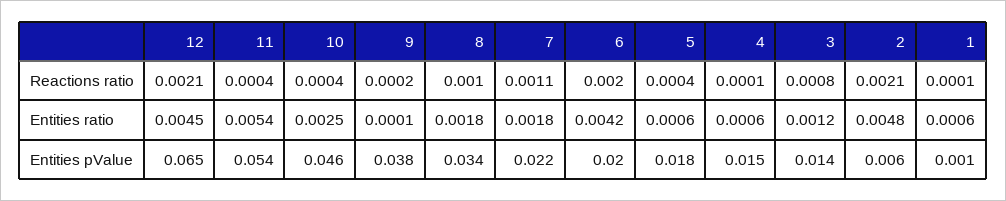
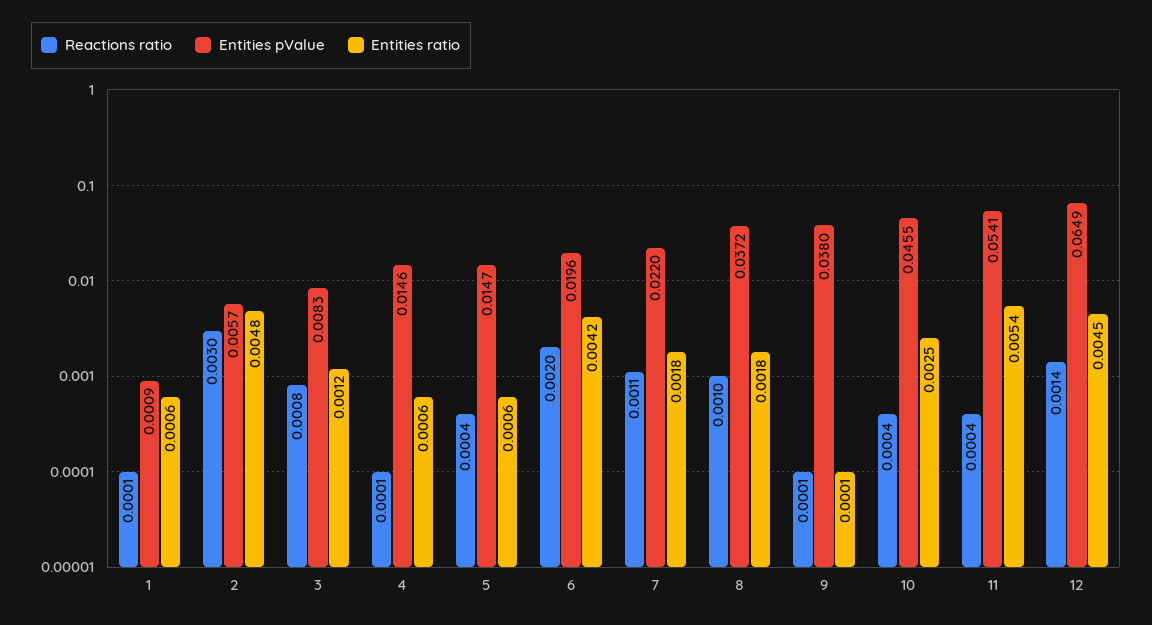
  {
    "Reactions ratio": {
-     "12": 0.0021,
+     "12": 0.0014,
      "11": 0.0004,
      "10": 0.0004,
-     "9": 0.0002,
+     "9": 0.0001,
      "8": 0.001,
      "7": 0.0011,
      "6": 0.002,
      "5": 0.0004,
      "4": 0.0001,
      "3": 0.0008,
-     "2": 0.0021,
+     "2": 0.003,
      "1": 0.0001
    },
    "Entities ratio": {
      "12": 0.0045,
      "11": 0.0054,
      "10": 0.0025,
      "9": 0.0001,
      "8": 0.0018,
      "7": 0.0018,
      "6": 0.0042,
      "5": 0.0006,
      "4": 0.0006,
      "3": 0.0012,
      "2": 0.0048,
      "1": 0.0006
    },
    "Entities pValue": {
      "12": 0.0649,
      "11": 0.0541,
      "10": 0.0455,
      "9": 0.038,
-     "8": 0.034,
+     "8": 0.0372,
      "7": 0.022,
      "6": 0.0196,
-     "5": 0.018,
+     "5": 0.0147,
      "4": 0.0146,
-     "3": 0.014,
+     "3": 0.0083,
      "2": 0.0057,
      "1": 0.0009
    }
  }

